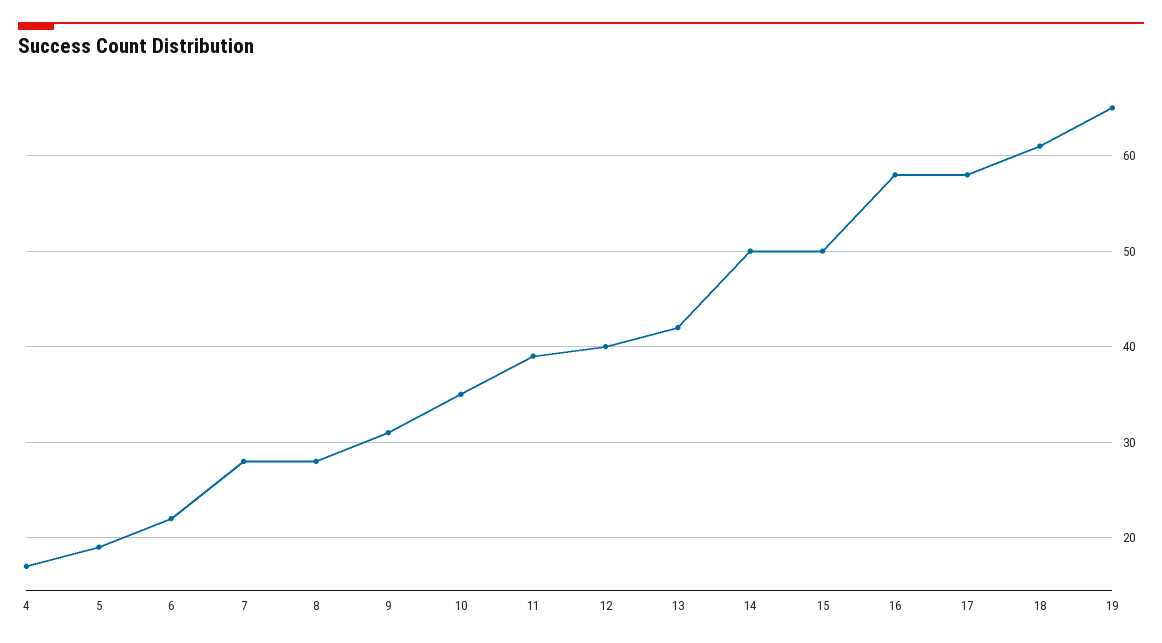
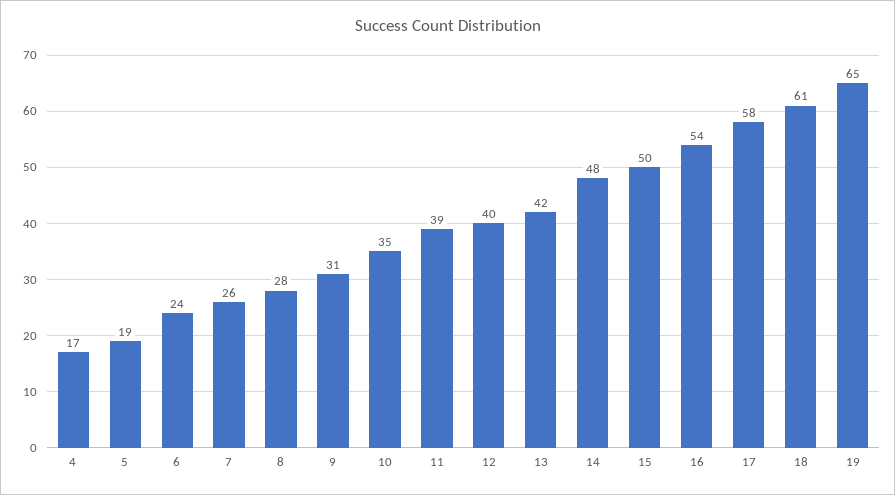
  {
    "4": 17,
    "5": 19,
-   "6": 22,
+   "6": 24,
-   "7": 28,
+   "7": 26,
    "8": 28,
    "9": 31,
    "10": 35,
    "11": 39,
    "12": 40,
    "13": 42,
-   "14": 50,
+   "14": 48,
    "15": 50,
-   "16": 58,
+   "16": 54,
    "17": 58,
    "18": 61,
    "19": 65
  }

